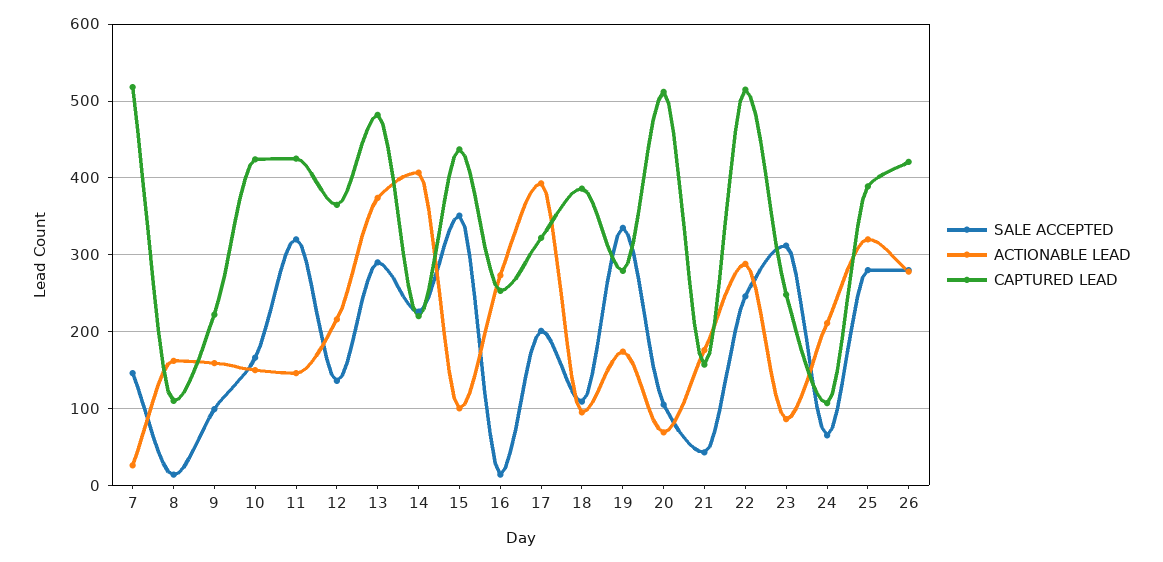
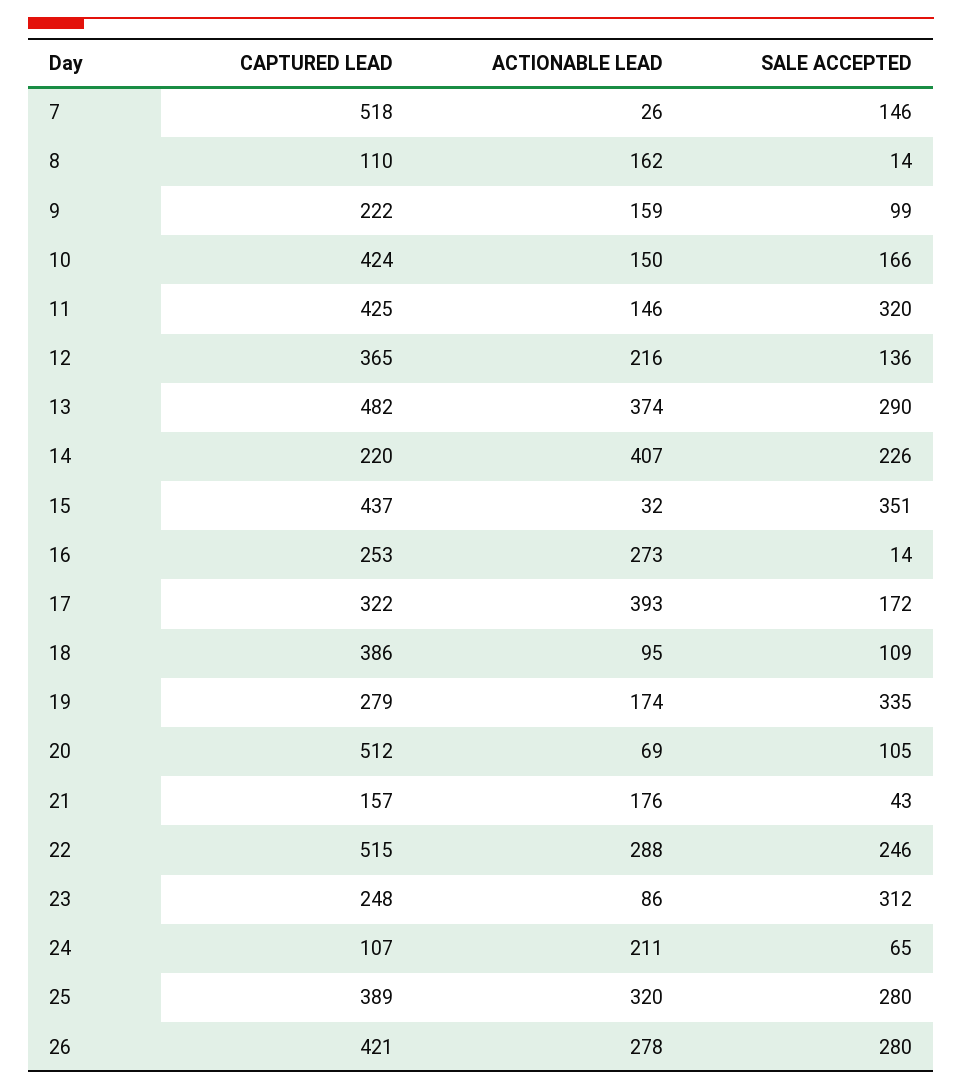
  {
    "SALE ACCEPTED": {
      "7": 146,
      "8": 14,
      "9": 99,
      "10": 166,
      "11": 320,
      "12": 136,
      "13": 290,
      "14": 226,
      "15": 351,
      "16": 14,
-     "17": 200,
+     "17": 172,
      "18": 109,
      "19": 335,
      "20": 105,
      "21": 43,
      "22": 246,
      "23": 312,
      "24": 65,
      "25": 280,
      "26": 280
    },
    "ACTIONABLE LEAD": {
      "7": 26,
      "8": 162,
      "9": 159,
      "10": 150,
      "11": 146,
      "12": 216,
      "13": 374,
      "14": 407,
-     "15": 100,
+     "15": 32,
      "16": 273,
      "17": 393,
      "18": 95,
      "19": 174,
      "20": 69,
      "21": 176,
      "22": 288,
      "23": 86,
      "24": 211,
      "25": 320,
      "26": 278
    },
    "CAPTURED LEAD": {
      "7": 518,
      "8": 110,
      "9": 222,
      "10": 424,
      "11": 425,
      "12": 365,
      "13": 482,
      "14": 220,
      "15": 437,
      "16": 253,
      "17": 322,
      "18": 386,
      "19": 279,
      "20": 512,
      "21": 157,
      "22": 515,
      "23": 248,
      "24": 107,
      "25": 389,
      "26": 421
    }
  }

